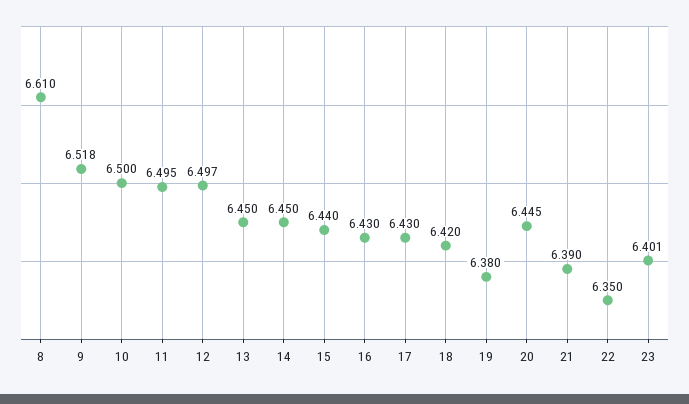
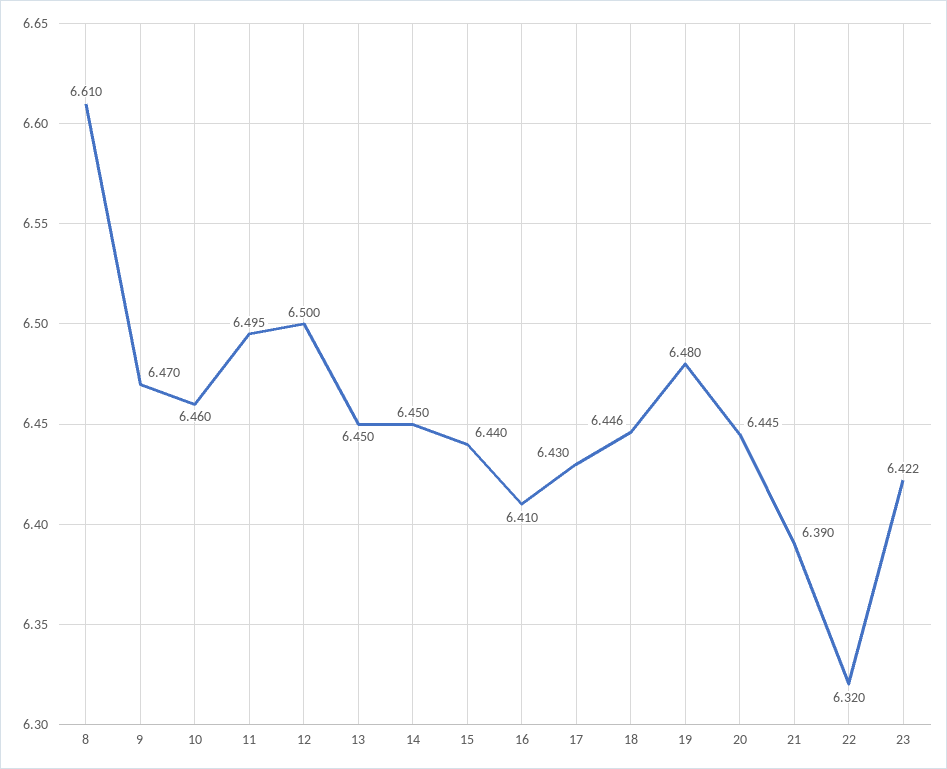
  {
    "8": 6.61,
-   "9": 6.518,
+   "9": 6.47,
-   "10": 6.5,
+   "10": 6.46,
    "11": 6.495,
-   "12": 6.497,
+   "12": 6.5,
    "13": 6.45,
    "14": 6.45,
    "15": 6.44,
-   "16": 6.43,
+   "16": 6.41,
    "17": 6.43,
-   "18": 6.42,
+   "18": 6.446,
-   "19": 6.38,
+   "19": 6.48,
    "20": 6.445,
    "21": 6.39,
-   "22": 6.35,
+   "22": 6.32,
-   "23": 6.401
+   "23": 6.422
  }

